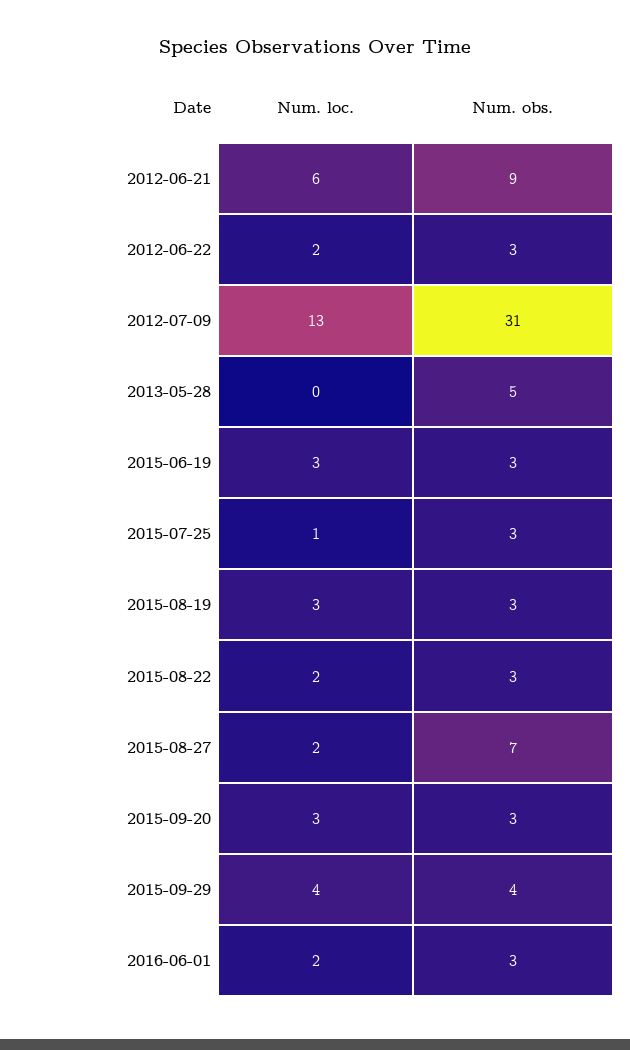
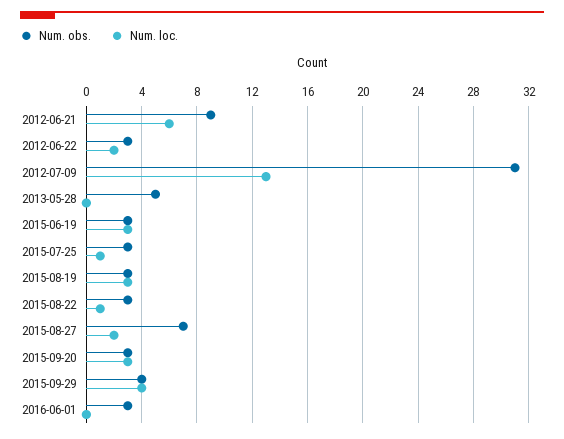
  {
    "Num. loc.": {
      "2012-06-21": 6,
      "2012-06-22": 2,
      "2012-07-09": 13,
      "2013-05-28": 0,
      "2015-06-19": 3,
      "2015-07-25": 1,
      "2015-08-19": 3,
-     "2015-08-22": 2,
+     "2015-08-22": 1,
      "2015-08-27": 2,
      "2015-09-20": 3,
      "2015-09-29": 4,
-     "2016-06-01": 2
+     "2016-06-01": 0
    },
    "Num. obs.": {
      "2012-06-21": 9,
      "2012-06-22": 3,
      "2012-07-09": 31,
      "2013-05-28": 5,
      "2015-06-19": 3,
      "2015-07-25": 3,
      "2015-08-19": 3,
      "2015-08-22": 3,
      "2015-08-27": 7,
      "2015-09-20": 3,
      "2015-09-29": 4,
      "2016-06-01": 3
    }
  }

